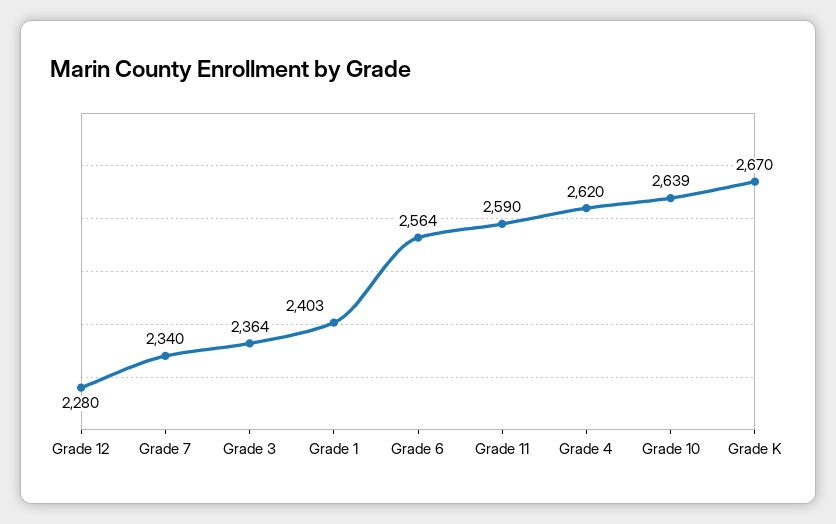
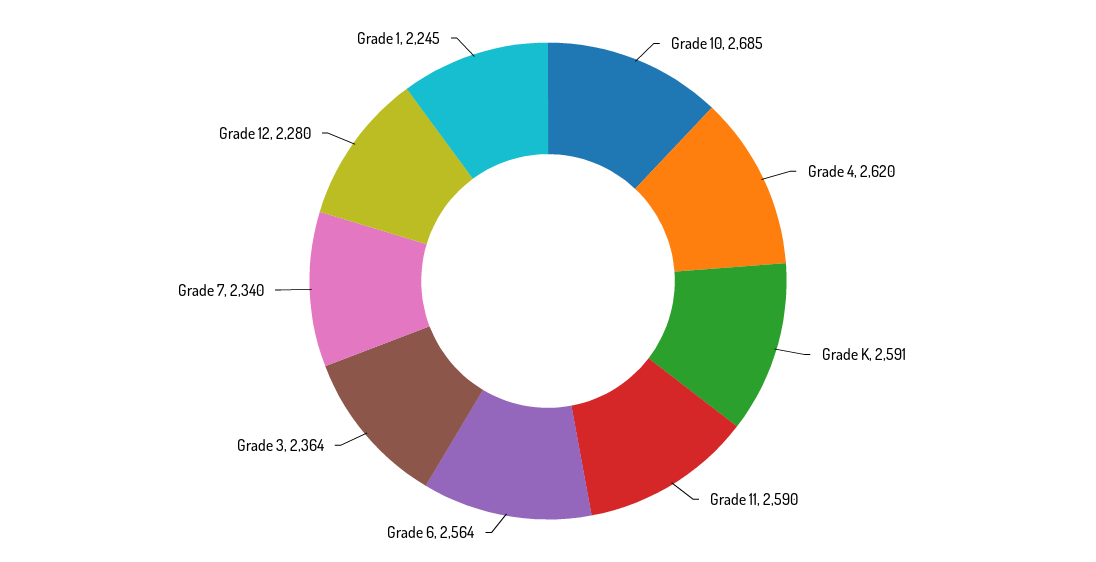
  {
    "Grade 12": 2280,
    "Grade 7": 2340,
    "Grade 3": 2364,
-   "Grade 1": 2403,
+   "Grade 1": 2245,
    "Grade 6": 2564,
    "Grade 11": 2590,
    "Grade 4": 2620,
-   "Grade 10": 2639,
+   "Grade 10": 2685,
-   "Grade K": 2670
+   "Grade K": 2591
  }

